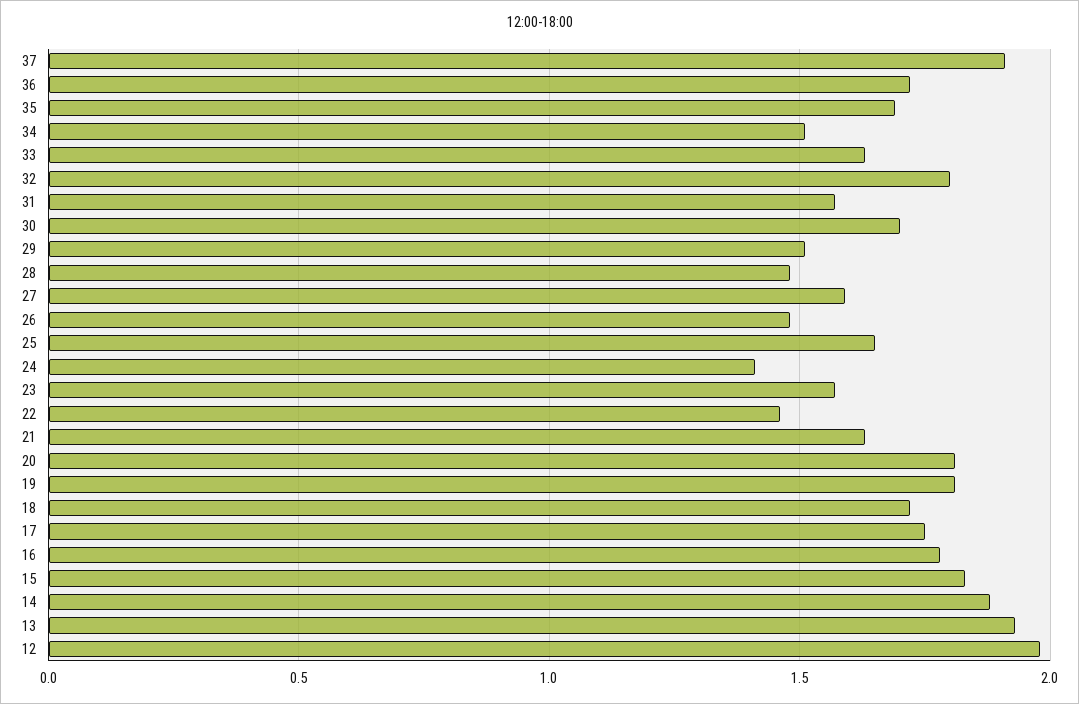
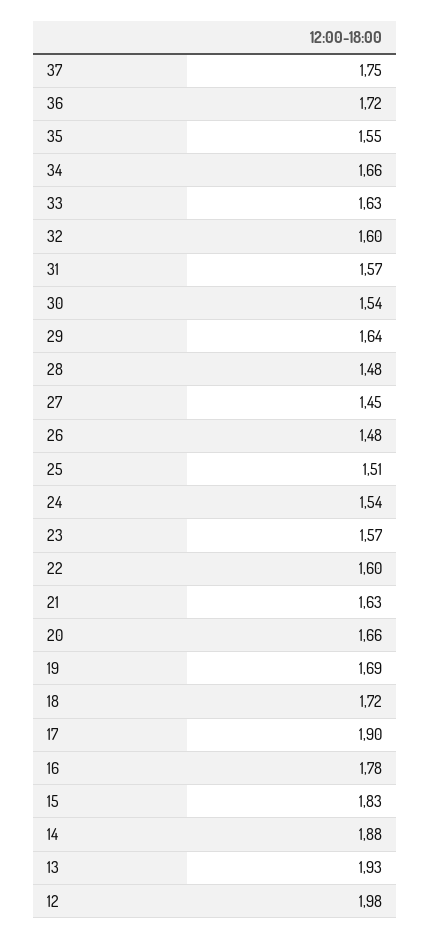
  {
-   "37": 1.9,
+   "37": 1.75,
    "36": 1.72,
-   "35": 1.7,
+   "35": 1.55,
-   "34": 1.5,
+   "34": 1.66,
    "33": 1.63,
-   "32": 1.8,
+   "32": 1.6,
    "31": 1.57,
-   "30": 1.7,
+   "30": 1.54,
-   "29": 1.5,
+   "29": 1.64,
    "28": 1.48,
-   "27": 1.6,
+   "27": 1.45,
    "26": 1.48,
-   "25": 1.65,
+   "25": 1.51,
-   "24": 1.4,
+   "24": 1.54,
    "23": 1.57,
-   "22": 1.45,
+   "22": 1.6,
    "21": 1.63,
-   "20": 1.8,
+   "20": 1.66,
-   "19": 1.8,
+   "19": 1.69,
    "18": 1.72,
-   "17": 1.75,
+   "17": 1.9,
    "16": 1.78,
    "15": 1.83,
    "14": 1.88,
    "13": 1.93,
    "12": 1.98
  }

